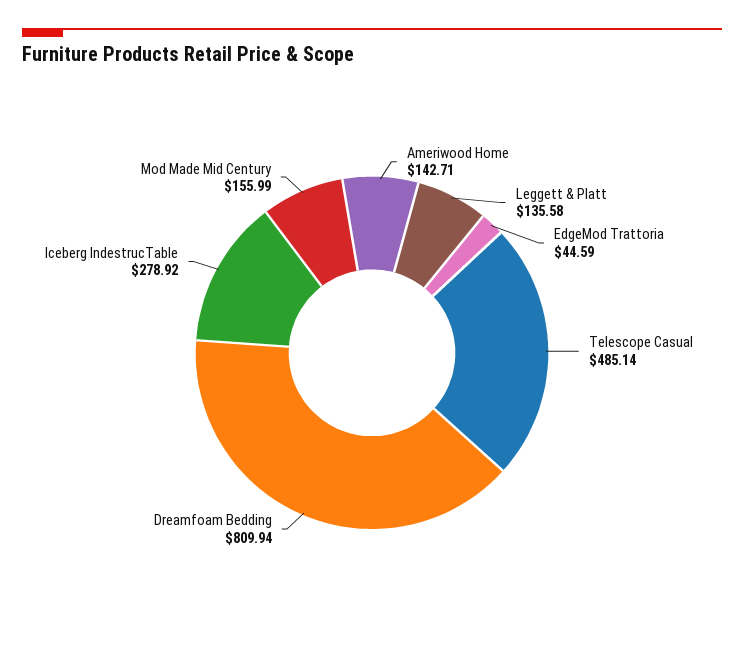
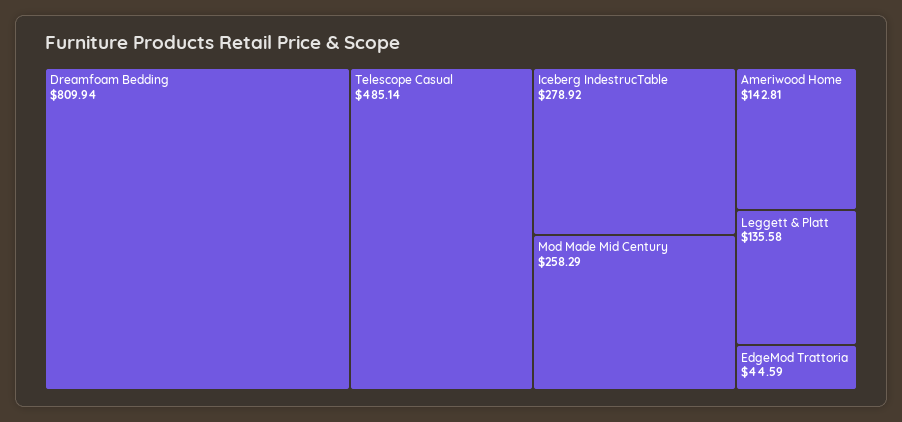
  {
-   "Ameriwood Home": 142.71,
+   "Ameriwood Home": 142.81,
    "Leggett & Platt": 135.58,
    "EdgeMod Trattoria": 44.59,
    "Telescope Casual": 485.14,
    "Dreamfoam Bedding": 809.94,
    "Iceberg IndestrucTable": 278.92,
-   "Mod Made Mid Century": 155.99
+   "Mod Made Mid Century": 258.29
  }

